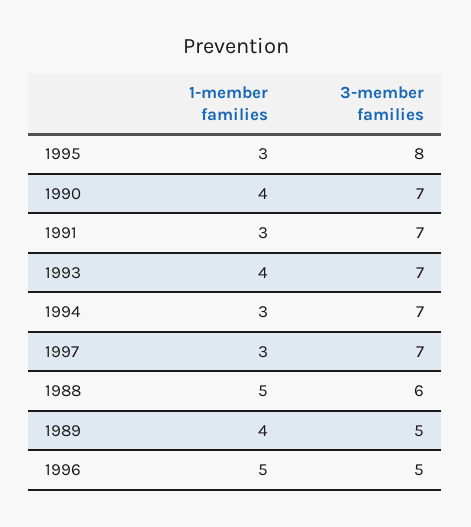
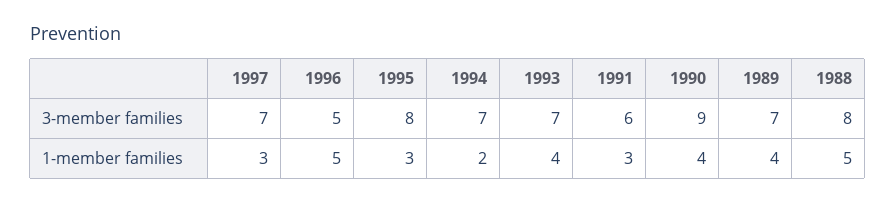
  {
    "1-member families": {
      "1995": 3,
      "1990": 4,
      "1991": 3,
      "1993": 4,
-     "1994": 3,
+     "1994": 2,
      "1997": 3,
      "1988": 5,
      "1989": 4,
      "1996": 5
    },
    "3-member families": {
      "1995": 8,
-     "1990": 7,
+     "1990": 9,
-     "1991": 7,
+     "1991": 6,
      "1993": 7,
      "1994": 7,
      "1997": 7,
-     "1988": 6,
+     "1988": 8,
-     "1989": 5,
+     "1989": 7,
      "1996": 5
    }
  }

